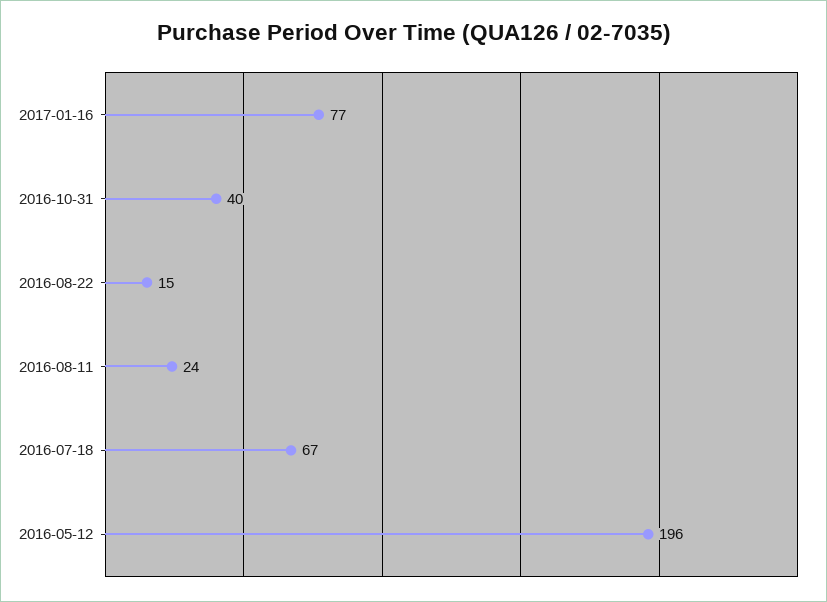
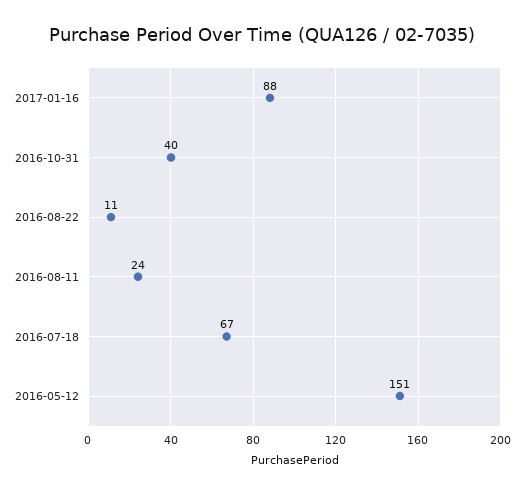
  {
-   "2017-01-16": 77,
+   "2017-01-16": 88,
    "2016-10-31": 40,
-   "2016-08-22": 15,
+   "2016-08-22": 11,
    "2016-08-11": 24,
    "2016-07-18": 67,
-   "2016-05-12": 196
+   "2016-05-12": 151
  }

